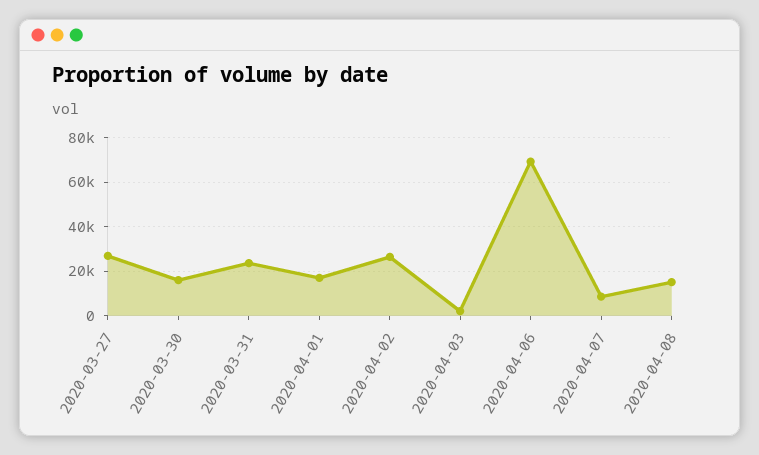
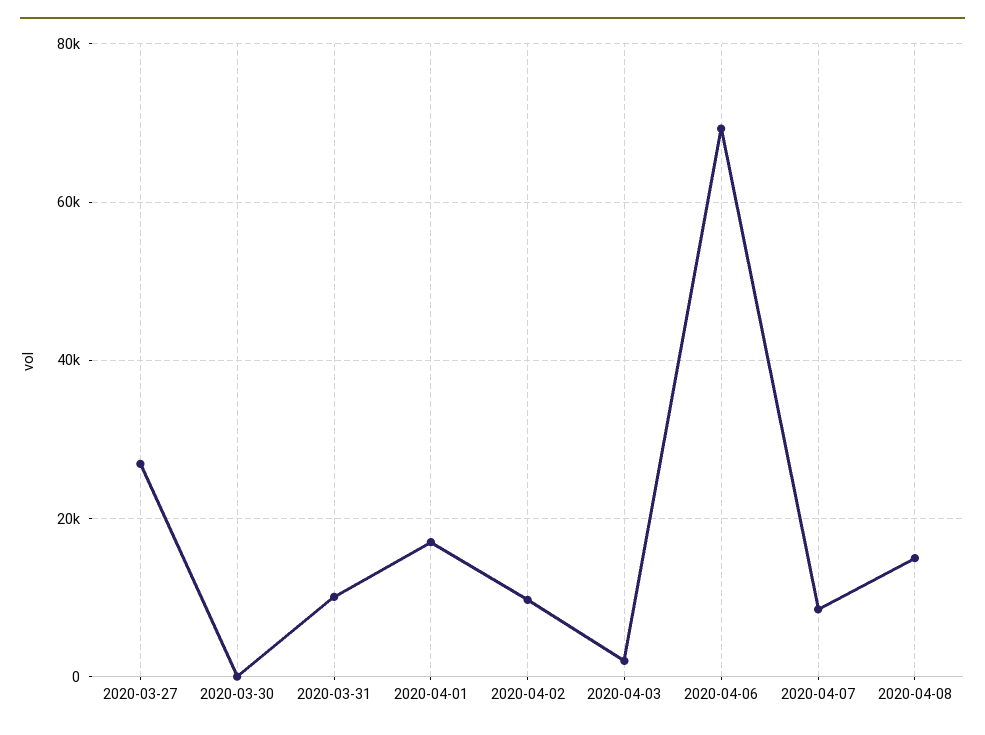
  {
    "2020-03-27": 26000,
-   "2020-03-30": 15000,
+   "2020-03-30": 0,
-   "2020-03-31": 25000,
+   "2020-03-31": 10000,
    "2020-04-01": 18000,
-   "2020-04-02": 25000,
+   "2020-04-02": 10000,
    "2020-04-03": 2000,
    "2020-04-06": 70000,
    "2020-04-07": 8000,
    "2020-04-08": 16000
  }

